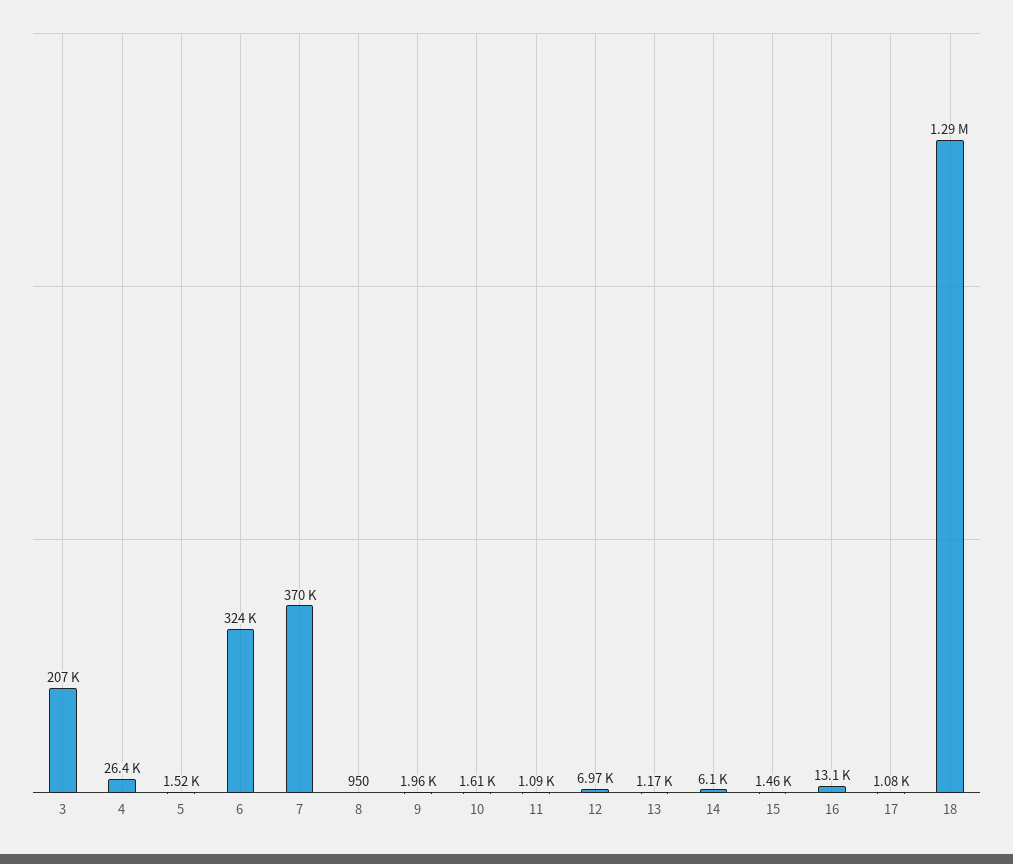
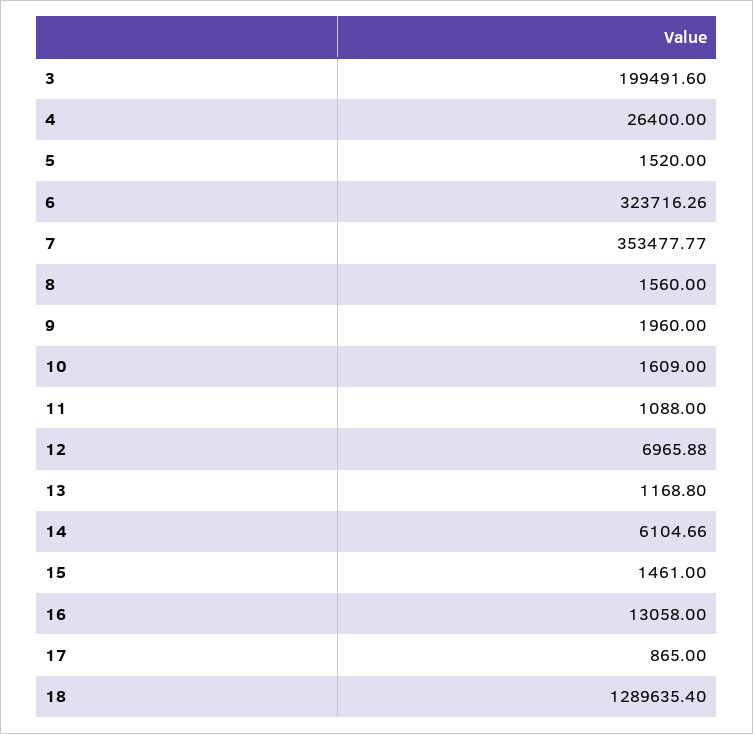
  {
-   "3": 207000,
+   "3": 199491.6,
    "4": 26400,
    "5": 1520,
    "6": 323716.26,
-   "7": 370000,
+   "7": 353477.77,
-   "8": 950,
+   "8": 1560,
    "9": 1960,
    "10": 1609,
    "11": 1088,
    "12": 6965.88,
    "13": 1168.8,
    "14": 6104.66,
    "15": 1461,
    "16": 13058,
-   "17": 1080,
+   "17": 865,
    "18": 1289635.4
  }

